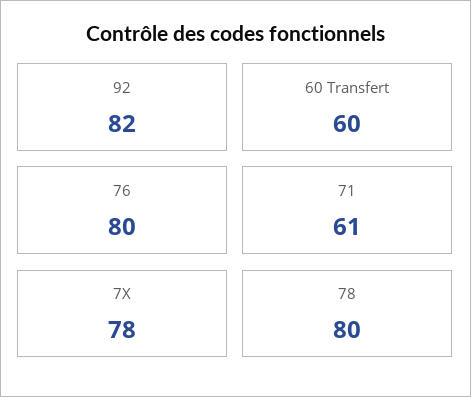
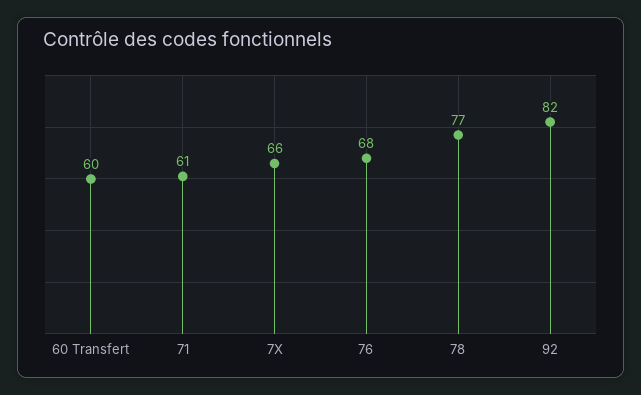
  {
    "92": 82,
    "60 Transfert": 60,
-   "76": 80,
+   "76": 68,
    "71": 61,
-   "7X": 78,
+   "7X": 66,
-   "78": 80
+   "78": 77
  }

